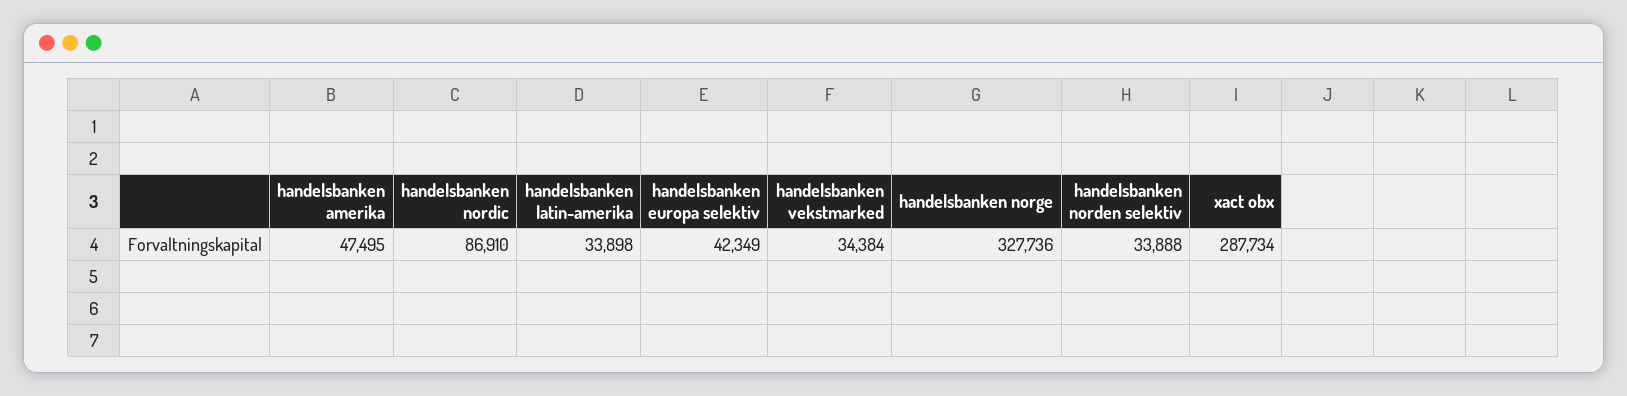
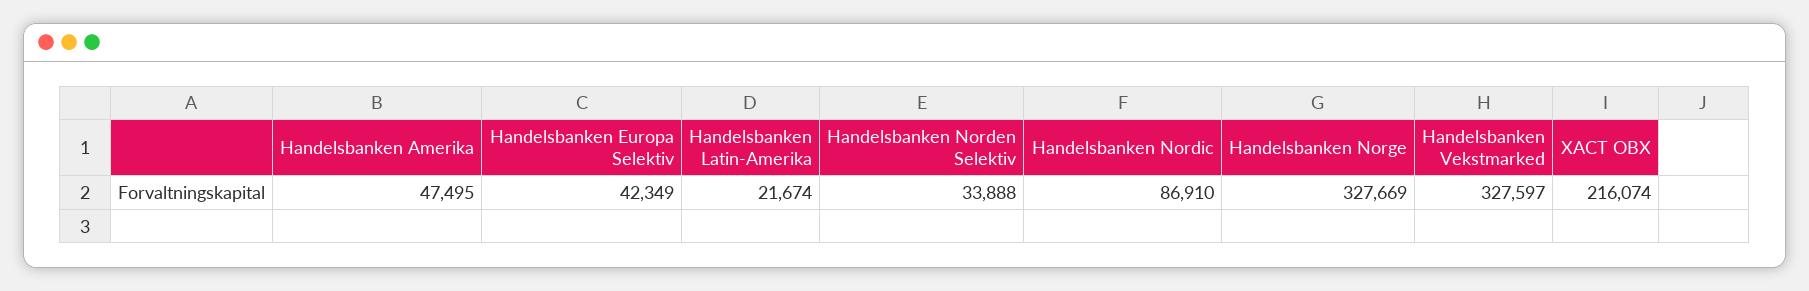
  {
    "handelsbanken amerika": 47495,
    "handelsbanken nordic": 86910,
-   "handelsbanken latin-amerika": 33898,
+   "handelsbanken latin-amerika": 21674,
    "handelsbanken europa selektiv": 42349,
-   "handelsbanken vekstmarked": 34384,
+   "handelsbanken vekstmarked": 327597,
-   "handelsbanken norge": 327736,
+   "handelsbanken norge": 327669,
    "handelsbanken norden selektiv": 33888,
-   "xact obx": 287734
+   "xact obx": 216074
  }

